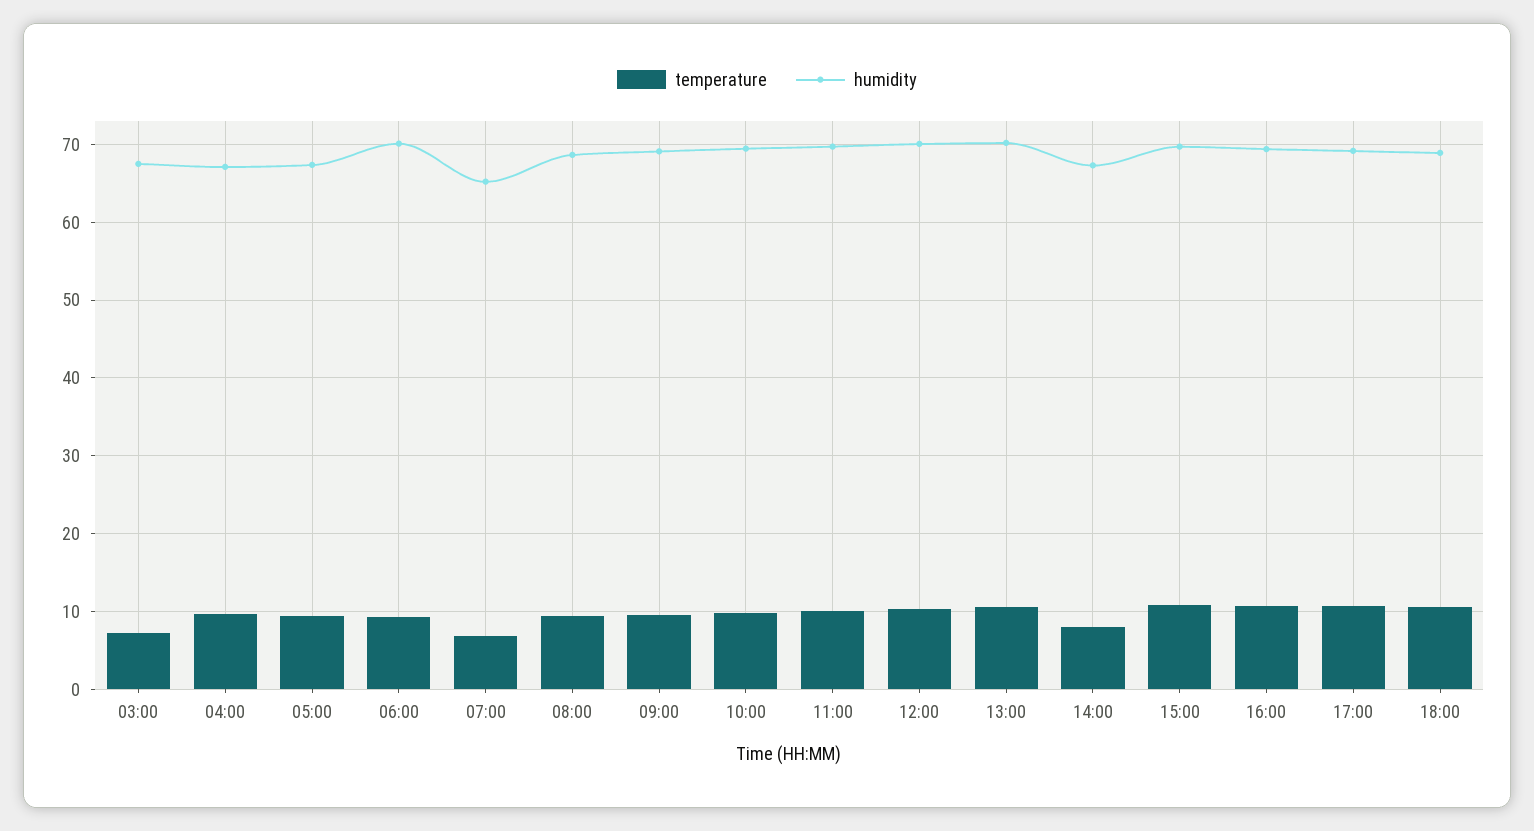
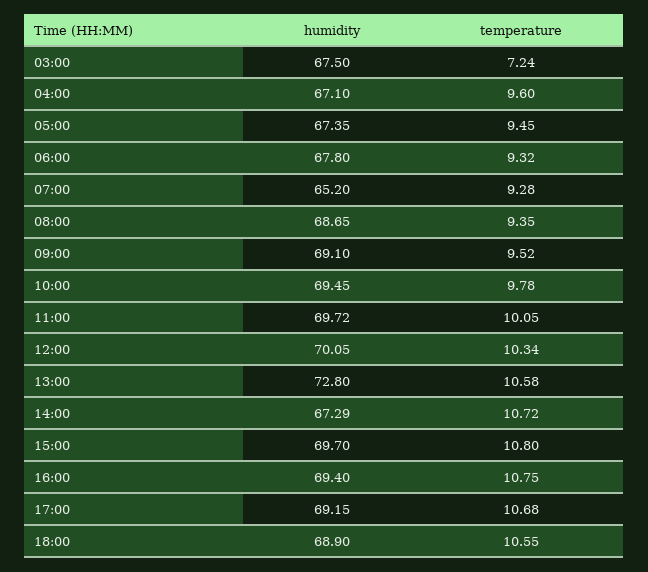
  {
    "temperature": {
      "03:00": 7.24,
      "04:00": 9.6,
      "05:00": 9.45,
      "06:00": 9.32,
-     "07:00": 7,
+     "07:00": 9.28,
      "08:00": 9.35,
      "09:00": 9.52,
      "10:00": 9.78,
      "11:00": 10.05,
      "12:00": 10.34,
      "13:00": 10.58,
-     "14:00": 8,
+     "14:00": 10.72,
      "15:00": 10.8,
      "16:00": 10.75,
      "17:00": 10.68,
      "18:00": 10.55
    },
    "humidity": {
      "03:00": 67.5,
      "04:00": 67.1,
      "05:00": 67.35,
-     "06:00": 70,
+     "06:00": 67.8,
      "07:00": 65.2,
      "08:00": 68.65,
      "09:00": 69.1,
      "10:00": 69.45,
      "11:00": 69.72,
      "12:00": 70.05,
-     "13:00": 70,
+     "13:00": 72.8,
      "14:00": 67.29,
      "15:00": 69.7,
      "16:00": 69.4,
      "17:00": 69.15,
      "18:00": 68.9
    }
  }

